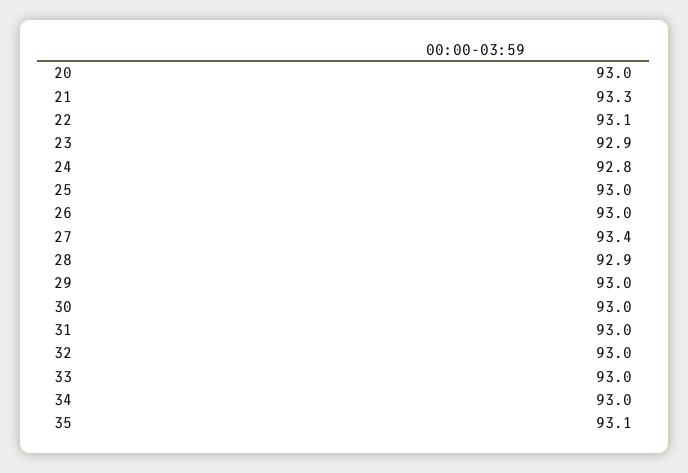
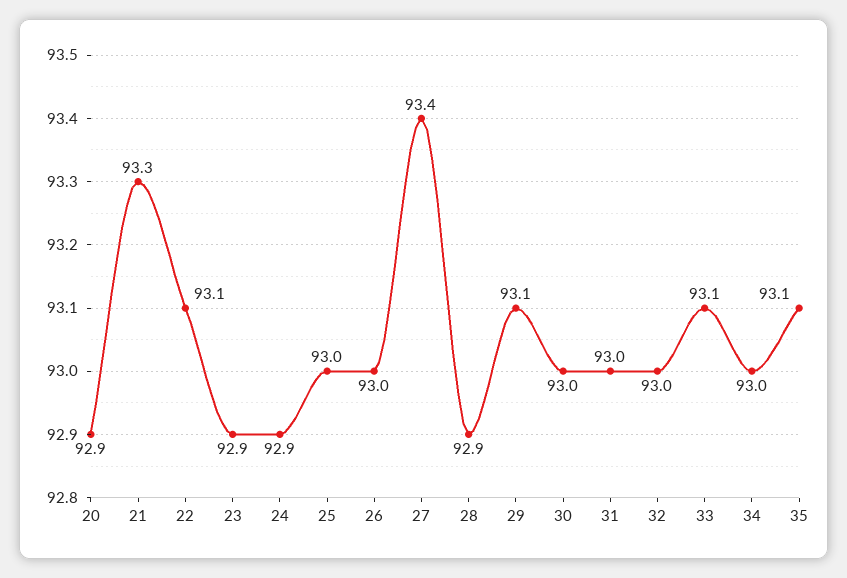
  {
-   "20": 93,
+   "20": 92.9,
    "21": 93.3,
    "22": 93.1,
    "23": 92.9,
-   "24": 92.8,
+   "24": 92.9,
    "25": 93,
    "26": 93,
    "27": 93.4,
    "28": 92.9,
-   "29": 93,
+   "29": 93.1,
    "30": 93,
    "31": 93,
    "32": 93,
-   "33": 93,
+   "33": 93.1,
    "34": 93,
    "35": 93.1
  }

